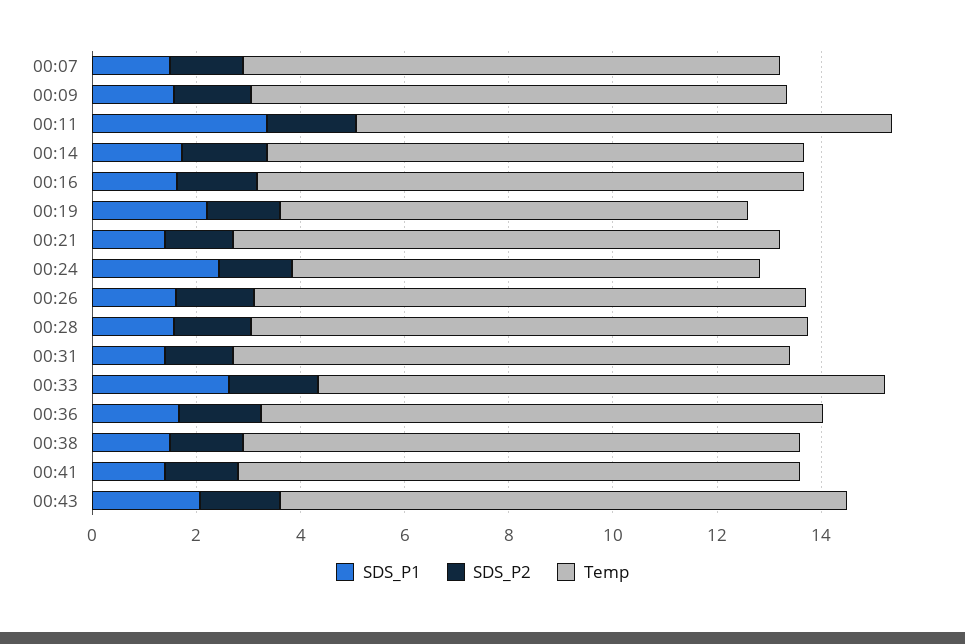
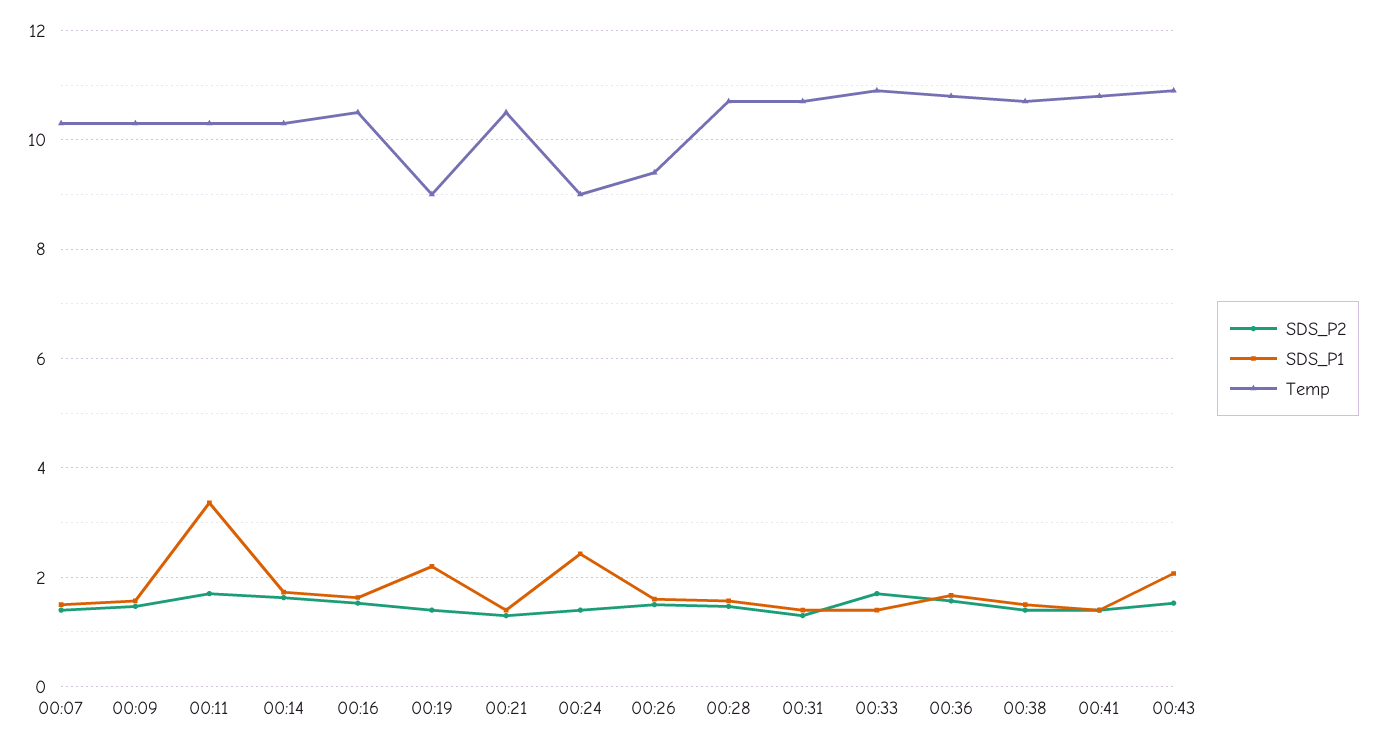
  {
    "SDS_P1": {
      "00:07": 1.6,
      "00:09": 1.6,
      "00:11": 3.4,
      "00:14": 1.8,
      "00:16": 1.6,
      "00:19": 2.2,
      "00:21": 1.4,
      "00:24": 2.4,
      "00:26": 1.6,
      "00:28": 1.6,
      "00:31": 1.4,
-     "00:33": 2.5,
+     "00:33": 1.4,
      "00:36": 1.6,
      "00:38": 1.6,
      "00:41": 1.4,
      "00:43": 2
    },
    "SDS_P2": {
      "00:07": 1.4,
      "00:09": 1.4,
      "00:11": 1.8,
      "00:14": 1.6,
      "00:16": 1.6,
      "00:19": 1.4,
      "00:21": 1.4,
      "00:24": 1.4,
      "00:26": 1.6,
      "00:28": 1.4,
      "00:31": 1.4,
      "00:33": 1.8,
      "00:36": 1.6,
      "00:38": 1.4,
      "00:41": 1.4,
      "00:43": 1.6
    },
    "Temp": {
      "00:07": 10.4,
      "00:09": 10.4,
      "00:11": 10.4,
      "00:14": 10.4,
      "00:16": 10.6,
      "00:19": 9,
      "00:21": 10.6,
      "00:24": 9,
-     "00:26": 10.5,
+     "00:26": 9.4,
      "00:28": 10.8,
      "00:31": 10.8,
      "00:33": 11,
      "00:36": 10.8,
      "00:38": 10.8,
      "00:41": 10.8,
      "00:43": 11
    }
  }

